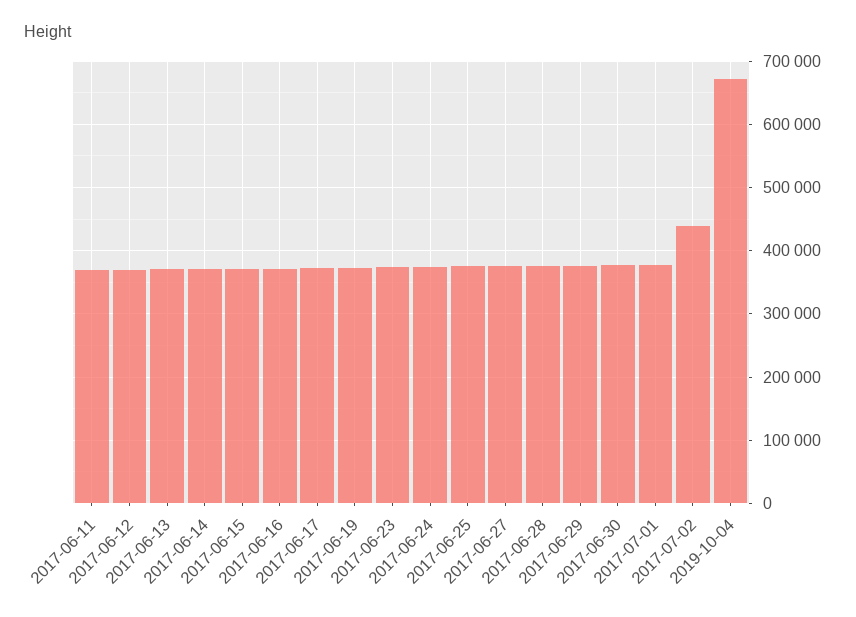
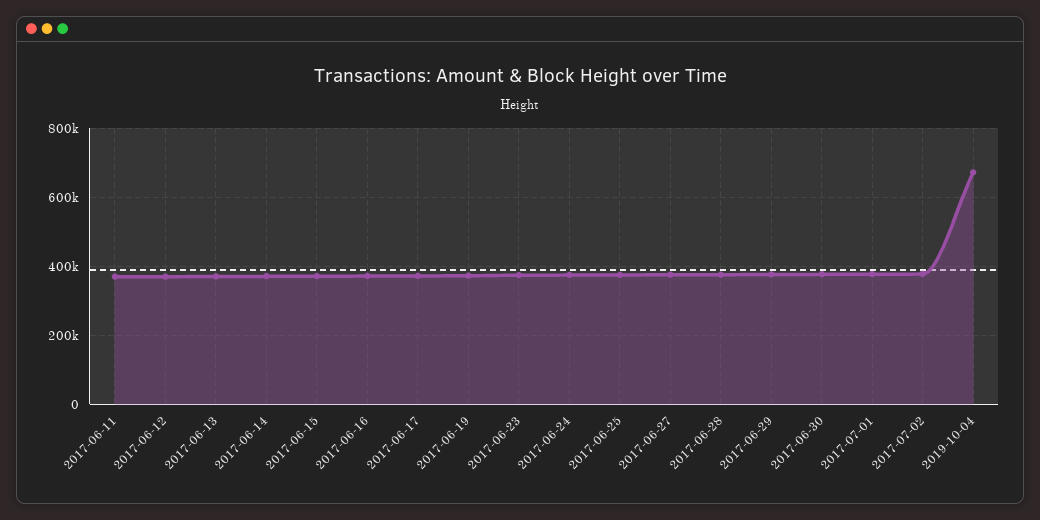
  {
    "2017-06-11": 370000,
    "2017-06-12": 370000,
    "2017-06-13": 370000,
    "2017-06-14": 370000,
    "2017-06-15": 370000,
    "2017-06-16": 370000,
    "2017-06-17": 370000,
    "2017-06-19": 370000,
    "2017-06-23": 370000,
    "2017-06-24": 370000,
    "2017-06-25": 380000,
    "2017-06-27": 380000,
    "2017-06-28": 380000,
    "2017-06-29": 380000,
    "2017-06-30": 380000,
    "2017-07-01": 380000,
-   "2017-07-02": 440000,
+   "2017-07-02": 380000,
    "2019-10-04": 670000
  }

